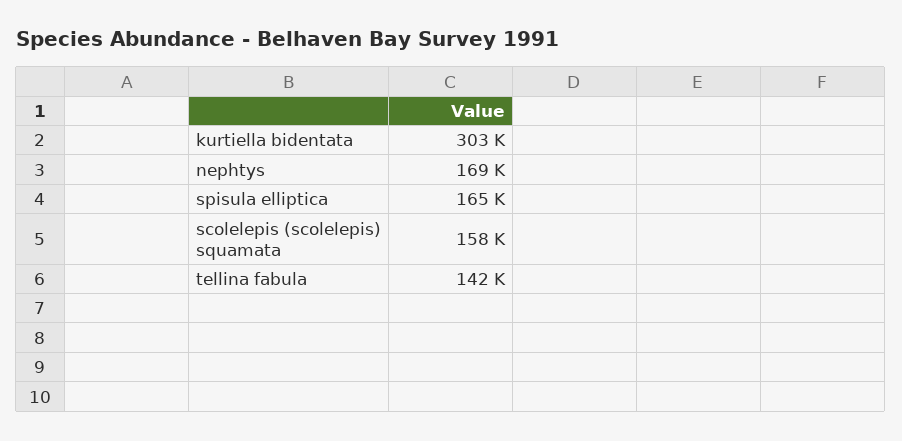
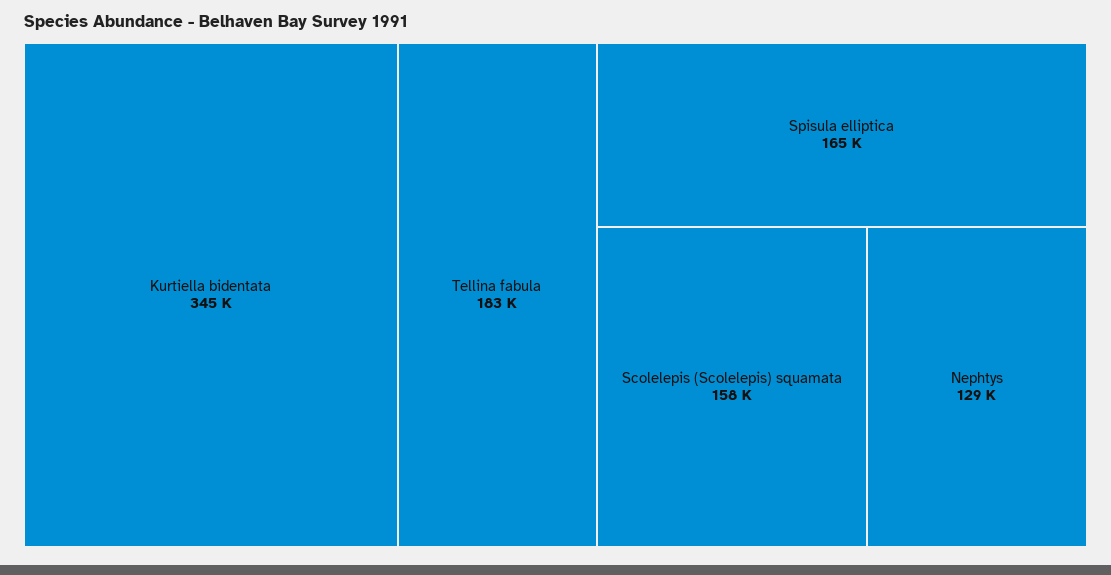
  {
-   "kurtiella bidentata": 303000,
+   "kurtiella bidentata": 345000,
-   "nephtys": 169000,
+   "nephtys": 129000,
    "spisula elliptica": 165000,
    "scolelepis (scolelepis) squamata": 158000,
-   "tellina fabula": 142000
+   "tellina fabula": 183000
  }

